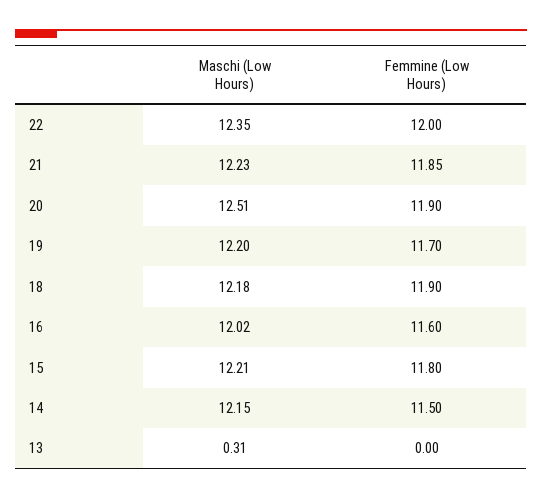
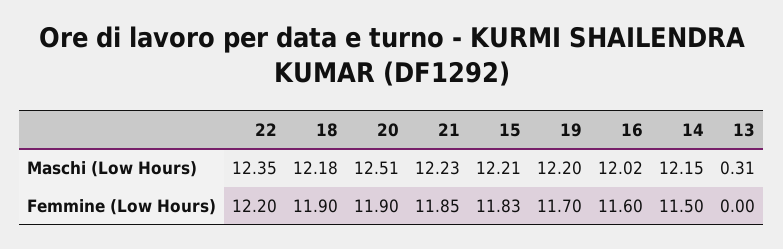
  {
    "Maschi (Low Hours)": {
      "22": 12.35,
      "21": 12.23,
      "20": 12.51,
      "19": 12.2,
      "18": 12.18,
      "16": 12.02,
      "15": 12.21,
      "14": 12.15,
      "13": 0.31
    },
    "Femmine (Low Hours)": {
-     "22": 12,
+     "22": 12.2,
      "21": 11.85,
      "20": 11.9,
      "19": 11.7,
      "18": 11.9,
      "16": 11.6,
-     "15": 11.8,
+     "15": 11.83,
      "14": 11.5,
      "13": 0
    }
  }

